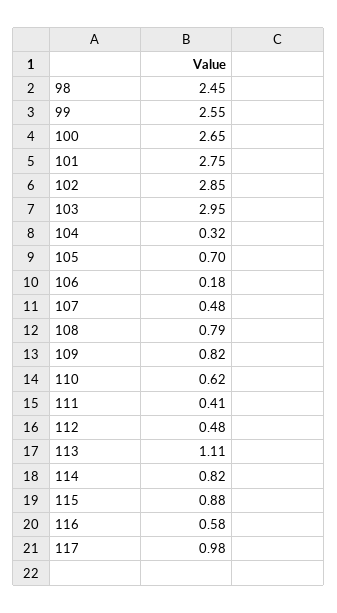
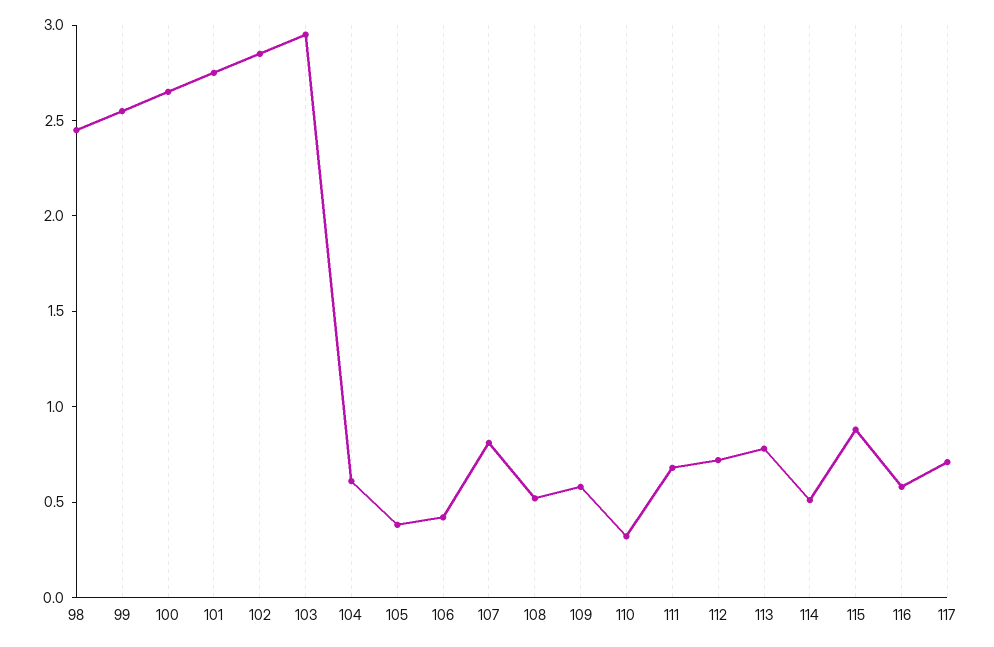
  {
    "98": 2.45,
    "99": 2.55,
    "100": 2.65,
    "101": 2.75,
    "102": 2.85,
    "103": 2.95,
-   "104": 0.32,
+   "104": 0.6,
-   "105": 0.7,
+   "105": 0.4,
-   "106": 0.18,
+   "106": 0.4,
-   "107": 0.48,
+   "107": 0.8,
-   "108": 0.79,
+   "108": 0.5,
-   "109": 0.82,
+   "109": 0.6,
-   "110": 0.62,
+   "110": 0.3,
-   "111": 0.41,
+   "111": 0.7,
-   "112": 0.48,
+   "112": 0.7,
-   "113": 1.11,
+   "113": 0.8,
-   "114": 0.82,
+   "114": 0.5,
    "115": 0.88,
    "116": 0.58,
-   "117": 0.98
+   "117": 0.7
  }

